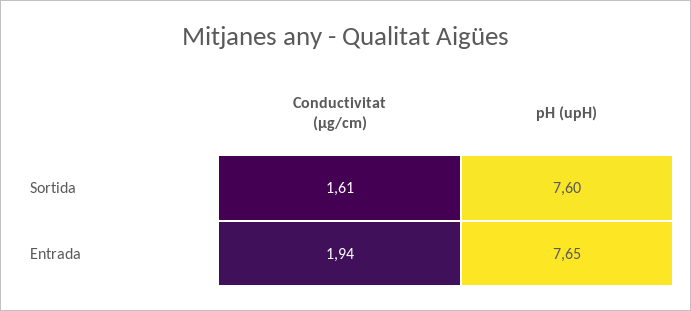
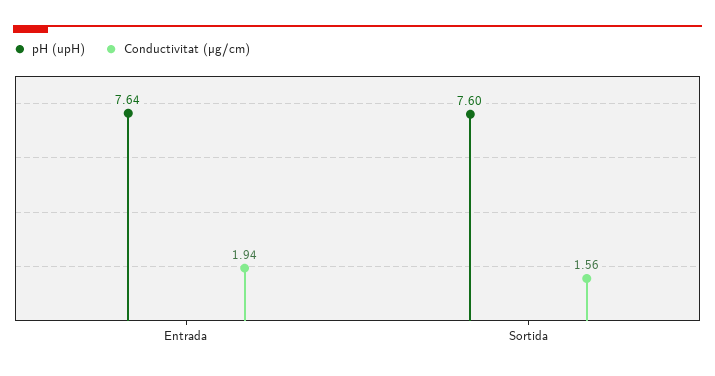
  {
    "Conductivitat (µg/cm)": {
-     "Sortida": 1.61,
+     "Sortida": 1.56,
      "Entrada": 1.94
    },
    "pH (upH)": {
      "Sortida": 7.6,
-     "Entrada": 7.65
+     "Entrada": 7.64
    }
  }

